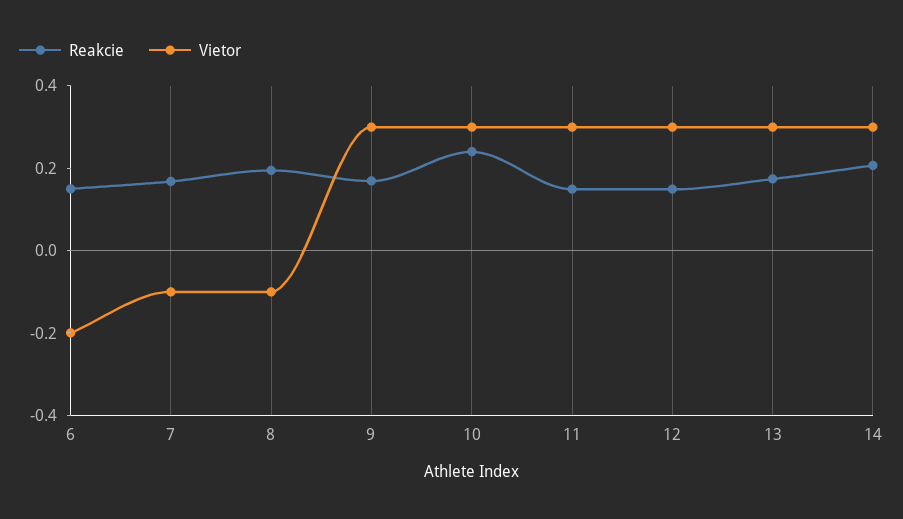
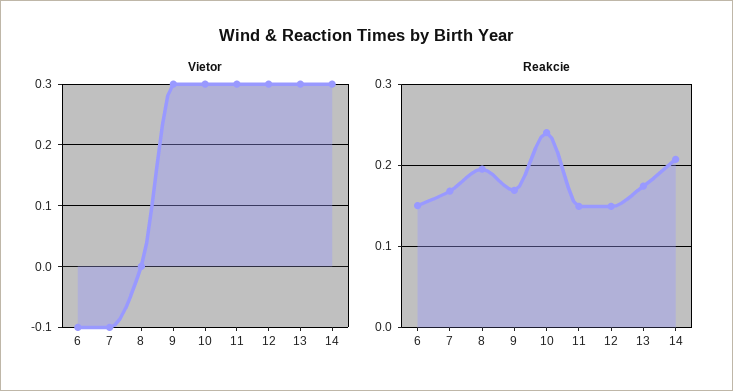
  {
    "Reakcie": {
      "6": 0.15,
      "7": 0.17,
      "8": 0.2,
      "9": 0.17,
      "10": 0.24,
      "11": 0.15,
      "12": 0.15,
      "13": 0.17,
      "14": 0.21
    },
    "Vietor": {
-     "6": -0.2,
+     "6": -0.1,
      "7": -0.1,
-     "8": -0.1,
+     "8": 0,
      "9": 0.3,
      "10": 0.3,
      "11": 0.3,
      "12": 0.3,
      "13": 0.3,
      "14": 0.3
    }
  }

